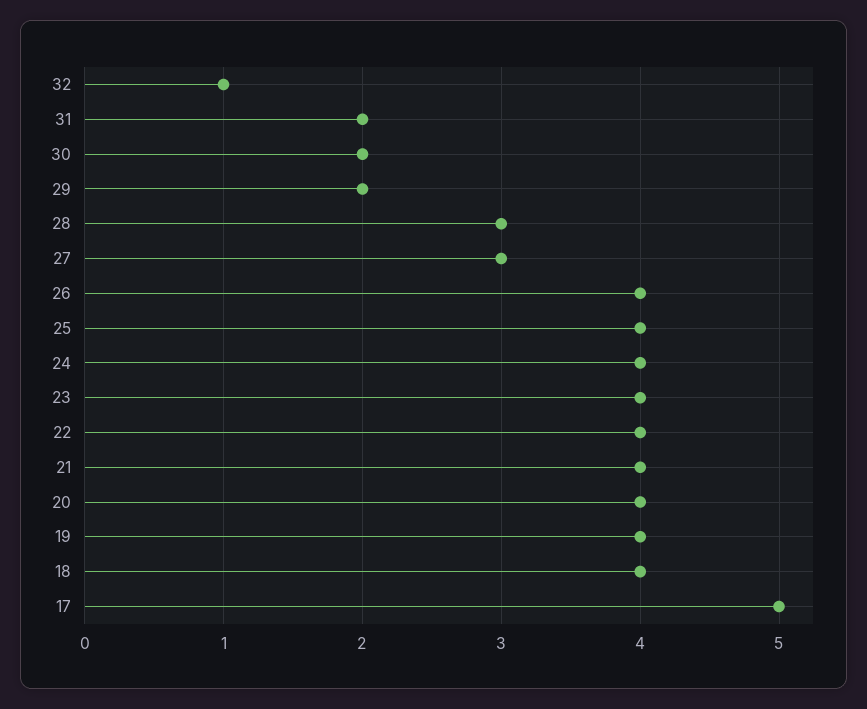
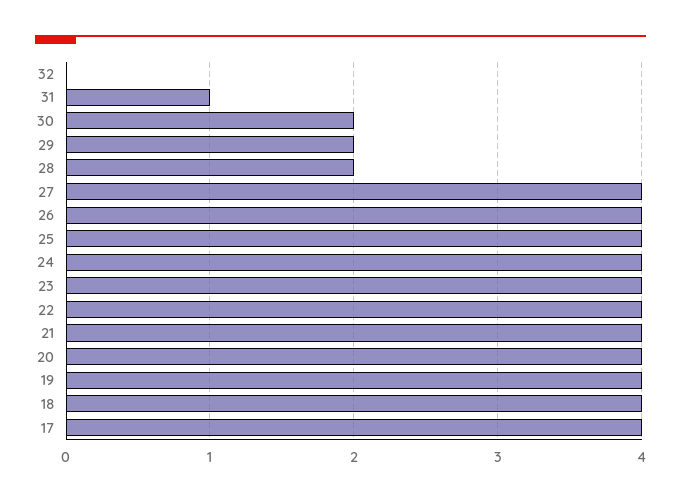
  {
-   "32": 1,
+   "32": 0,
-   "31": 2,
+   "31": 1,
    "30": 2,
    "29": 2,
-   "28": 3,
+   "28": 2,
-   "27": 3,
+   "27": 4,
    "26": 4,
    "25": 4,
    "24": 4,
    "23": 4,
    "22": 4,
    "21": 4,
    "20": 4,
    "19": 4,
    "18": 4,
-   "17": 5
+   "17": 4
  }

